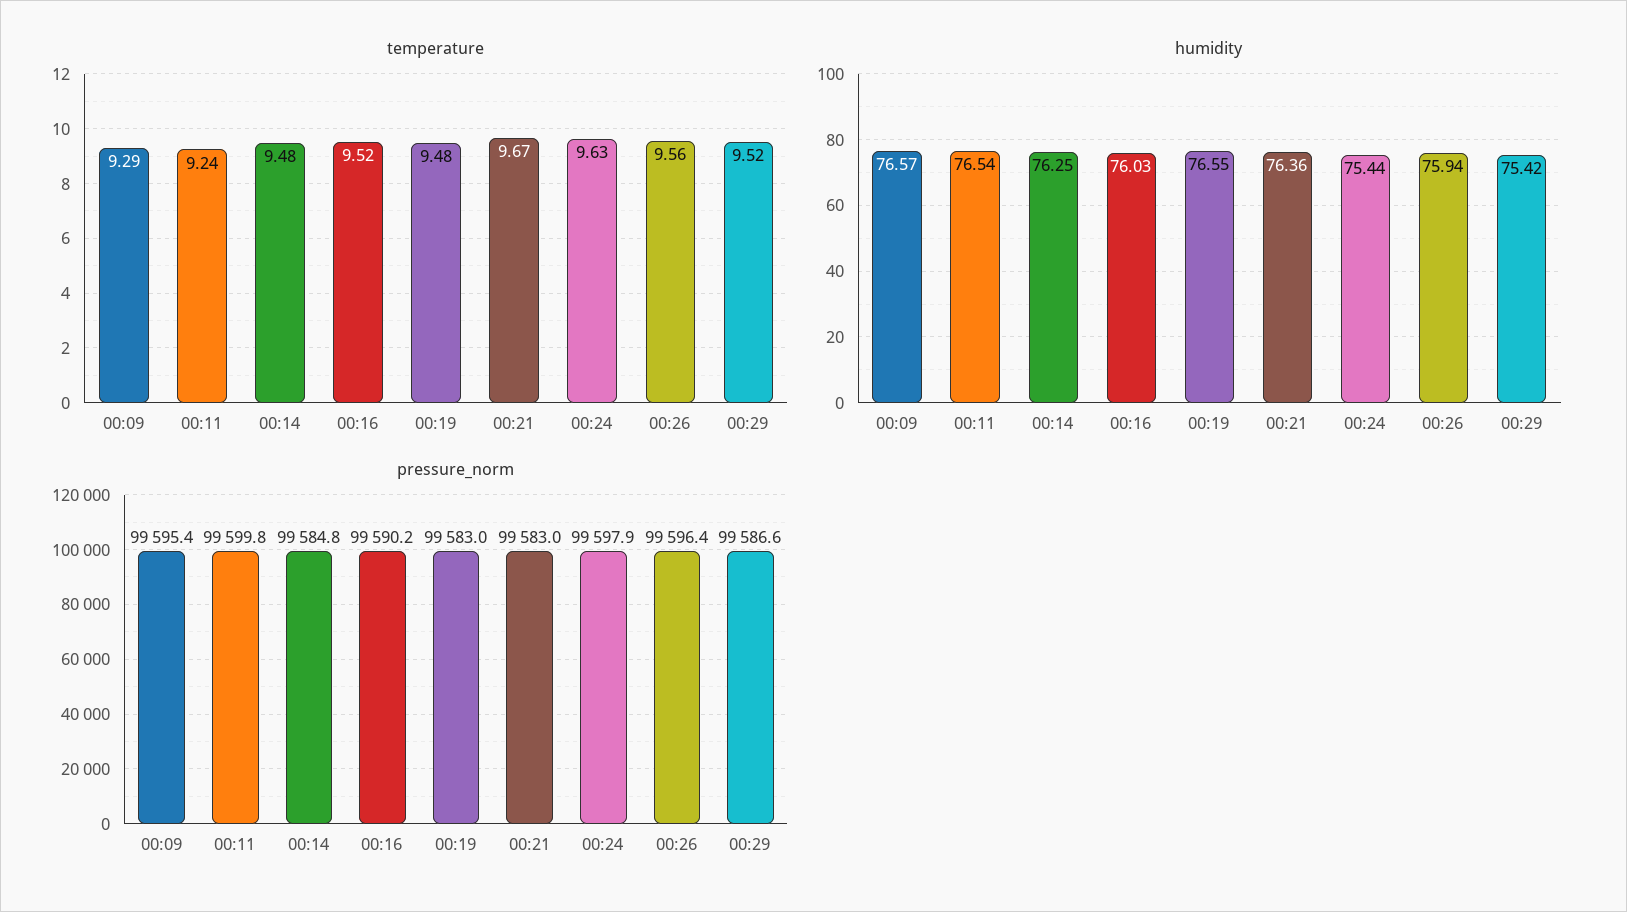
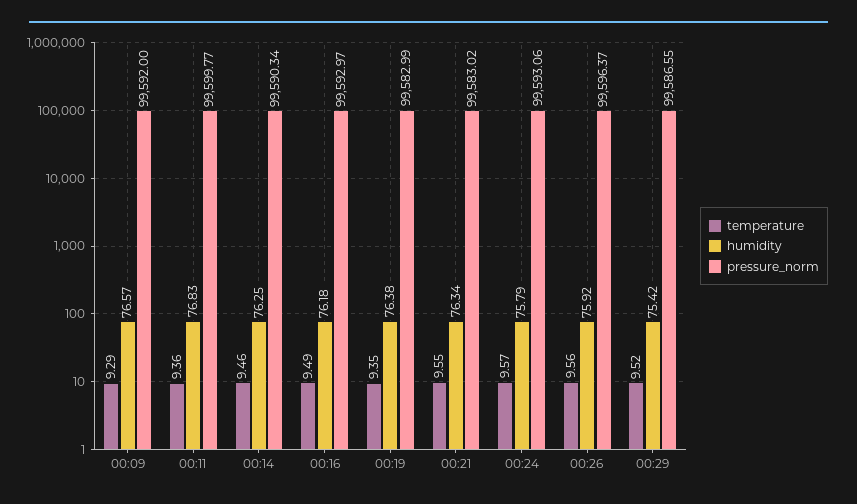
  {
    "temperature": {
      "00:09": 9.29,
-     "00:11": 9.24,
+     "00:11": 9.36,
-     "00:14": 9.48,
+     "00:14": 9.46,
-     "00:16": 9.52,
+     "00:16": 9.49,
-     "00:19": 9.48,
+     "00:19": 9.35,
-     "00:21": 9.67,
+     "00:21": 9.55,
-     "00:24": 9.63,
+     "00:24": 9.57,
      "00:26": 9.56,
      "00:29": 9.52
    },
    "humidity": {
      "00:09": 76.57,
-     "00:11": 76.54,
+     "00:11": 76.83,
      "00:14": 76.25,
-     "00:16": 76.03,
+     "00:16": 76.18,
-     "00:19": 76.55,
+     "00:19": 76.38,
-     "00:21": 76.36,
+     "00:21": 76.34,
-     "00:24": 75.44,
+     "00:24": 75.79,
-     "00:26": 75.94,
+     "00:26": 75.92,
      "00:29": 75.42
    },
    "pressure_norm": {
-     "00:09": 99595.4,
+     "00:09": 99592,
      "00:11": 99599.77,
-     "00:14": 99584.8,
+     "00:14": 99590.34,
-     "00:16": 99590.2,
+     "00:16": 99592.97,
      "00:19": 99582.99,
      "00:21": 99583.02,
-     "00:24": 99597.9,
+     "00:24": 99593.06,
      "00:26": 99596.37,
      "00:29": 99586.55
    }
  }

